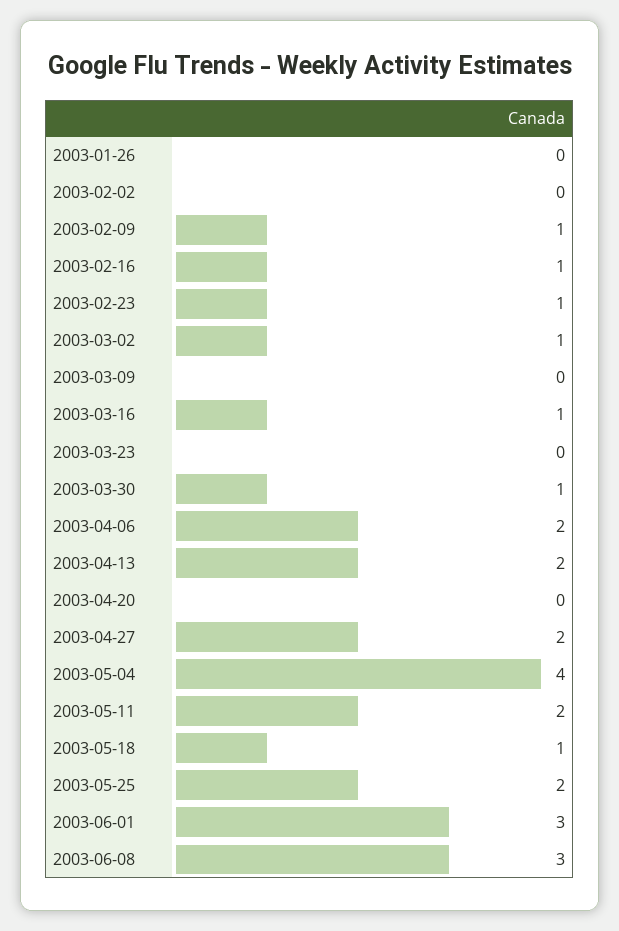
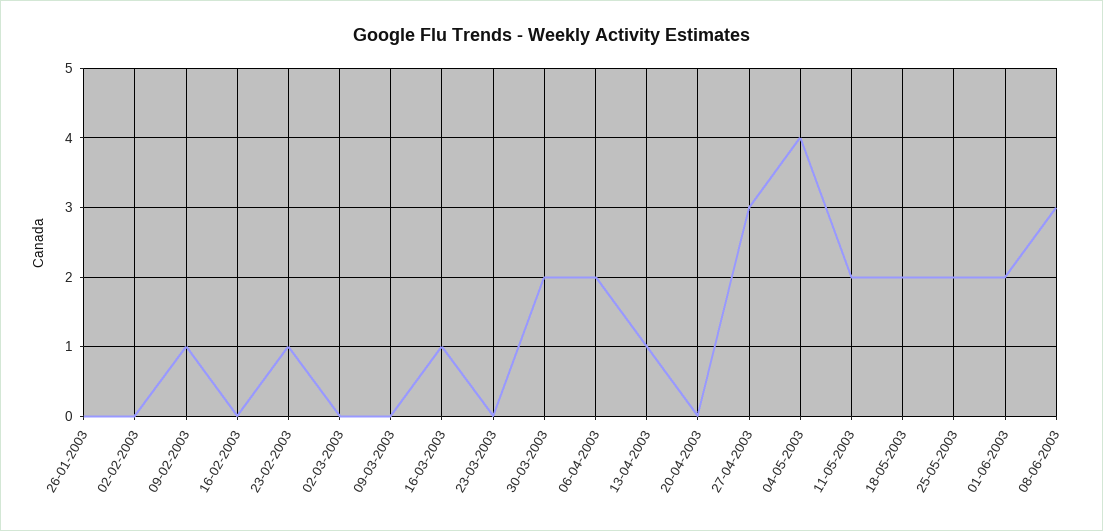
  {
    "2003-01-26": 0,
    "2003-02-02": 0,
    "2003-02-09": 1,
-   "2003-02-16": 1,
+   "2003-02-16": 0,
    "2003-02-23": 1,
-   "2003-03-02": 1,
+   "2003-03-02": 0,
    "2003-03-09": 0,
    "2003-03-16": 1,
    "2003-03-23": 0,
-   "2003-03-30": 1,
+   "2003-03-30": 2,
    "2003-04-06": 2,
-   "2003-04-13": 2,
+   "2003-04-13": 1,
    "2003-04-20": 0,
-   "2003-04-27": 2,
+   "2003-04-27": 3,
    "2003-05-04": 4,
    "2003-05-11": 2,
-   "2003-05-18": 1,
+   "2003-05-18": 2,
    "2003-05-25": 2,
-   "2003-06-01": 3,
+   "2003-06-01": 2,
    "2003-06-08": 3
  }

